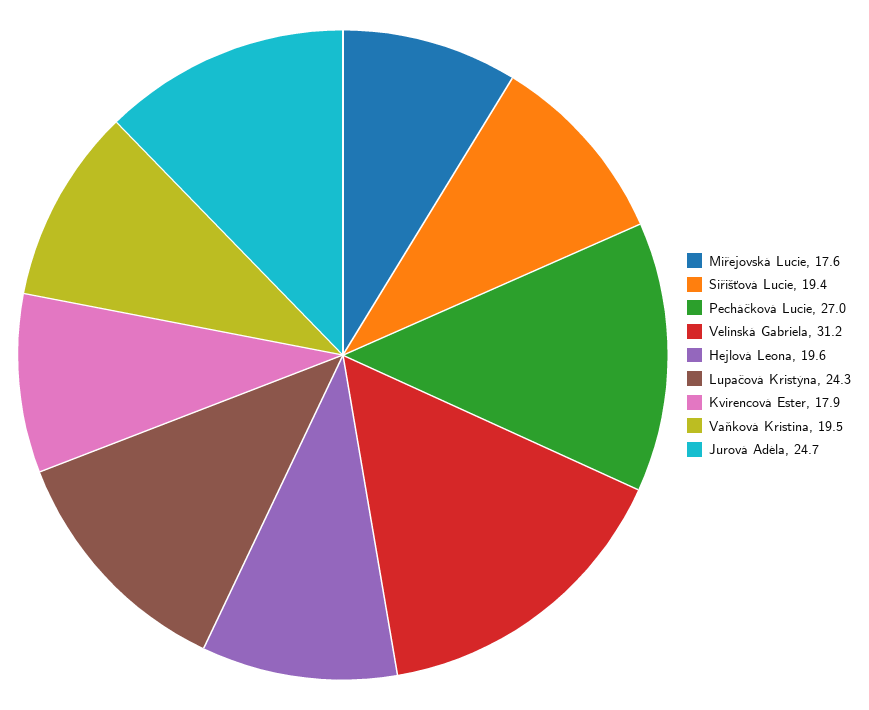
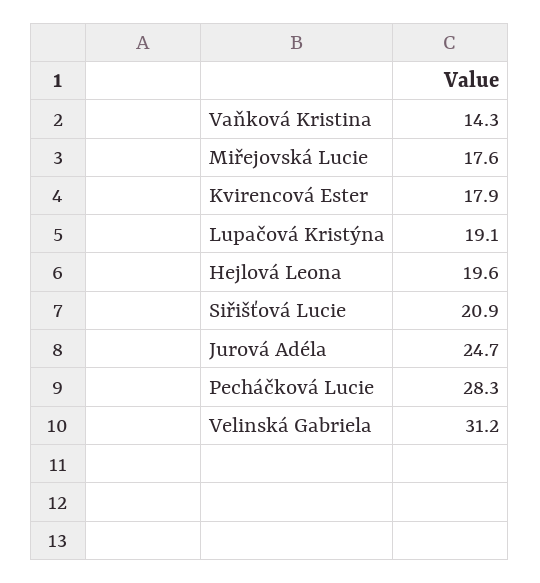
  {
    "Miřejovská Lucie": 17.6,
-   "Siřišťová Lucie": 19.4,
+   "Siřišťová Lucie": 20.9,
-   "Pecháčková Lucie": 27,
+   "Pecháčková Lucie": 28.3,
    "Velinská Gabriela": 31.2,
    "Hejlová Leona": 19.6,
-   "Lupačová Kristýna": 24.3,
+   "Lupačová Kristýna": 19.1,
    "Kvirencová Ester": 17.9,
-   "Vaňková Kristina": 19.5,
+   "Vaňková Kristina": 14.3,
    "Jurová Adéla": 24.7
  }

